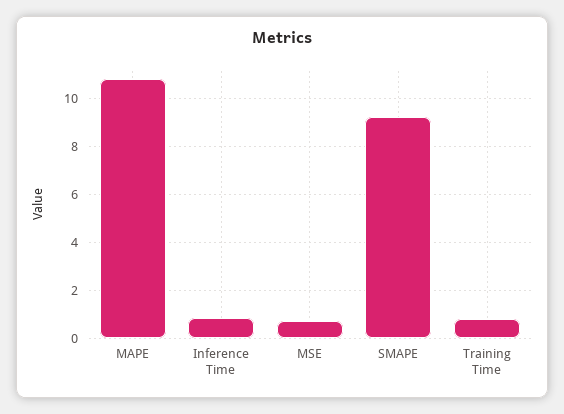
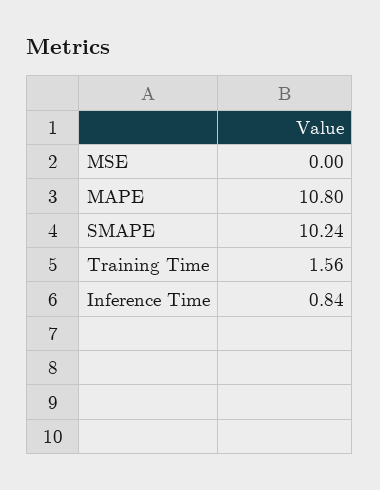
  {
    "MAPE": 10.8,
    "Inference Time": 0.84,
-   "MSE": 0.75,
+   "MSE": 0,
-   "SMAPE": 9.25,
+   "SMAPE": 10.24,
-   "Training Time": 0.75
+   "Training Time": 1.56
  }

